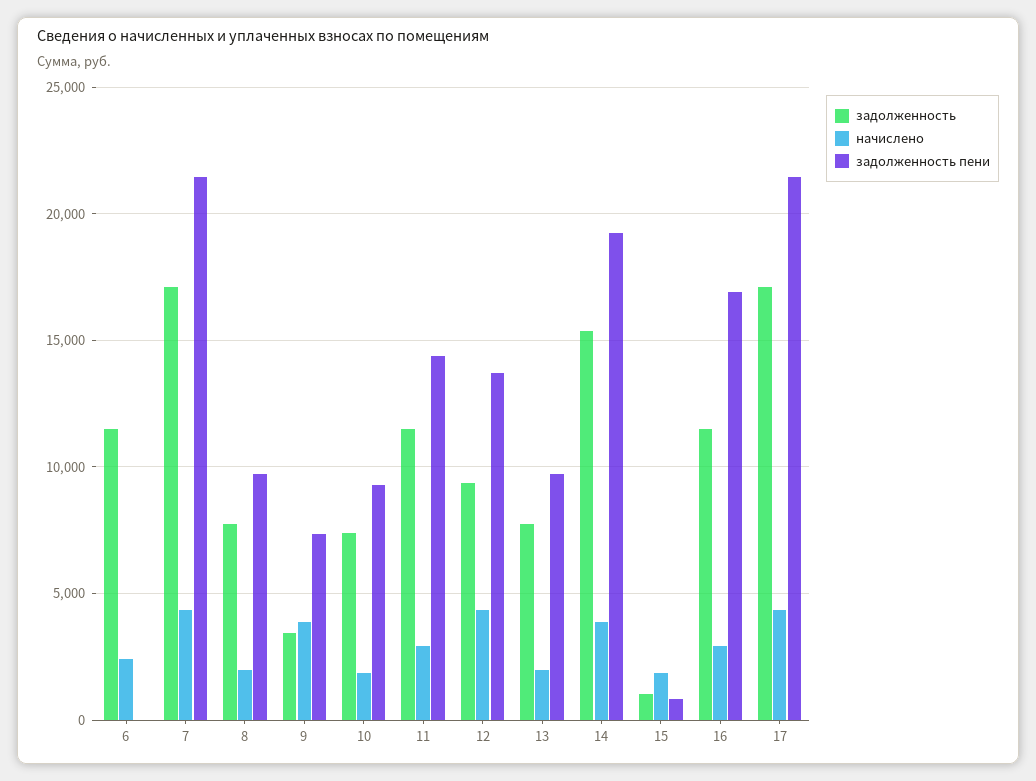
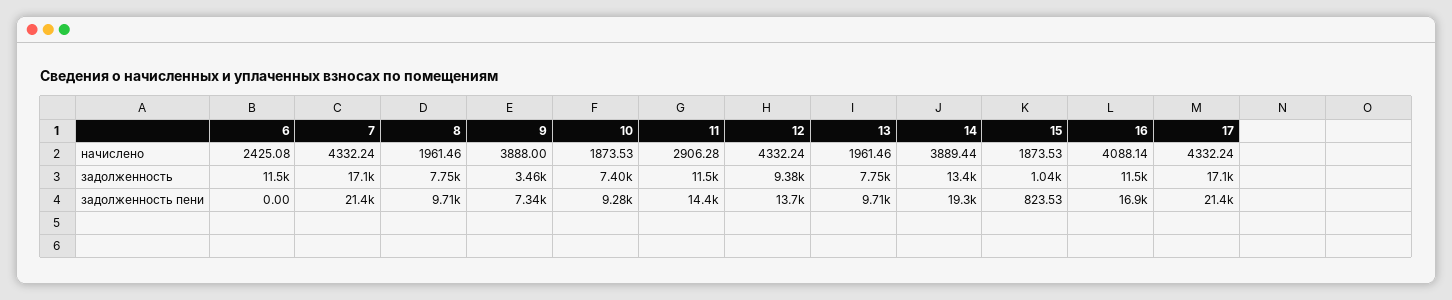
  {
    "задолженность": {
      "6": 11500,
      "7": 17100,
      "8": 7750,
      "9": 3460,
      "10": 7400,
      "11": 11500,
      "12": 9380,
      "13": 7750,
-     "14": 15500,
+     "14": 13400,
      "15": 1040,
      "16": 11500,
      "17": 17100
    },
    "начислено": {
      "6": 2425.08,
      "7": 4332.24,
      "8": 1961.46,
      "9": 3888,
      "10": 1873.53,
      "11": 2906.28,
      "12": 4332.24,
      "13": 1961.46,
      "14": 3889.44,
      "15": 1873.53,
-     "16": 3000,
+     "16": 4088.14,
      "17": 4332.24
    },
    "задолженность пени": {
      "6": 0,
      "7": 21400,
      "8": 9710,
      "9": 7340,
      "10": 9280,
      "11": 14400,
      "12": 13700,
      "13": 9710,
      "14": 19300,
      "15": 823.53,
      "16": 16900,
      "17": 21400
    }
  }

